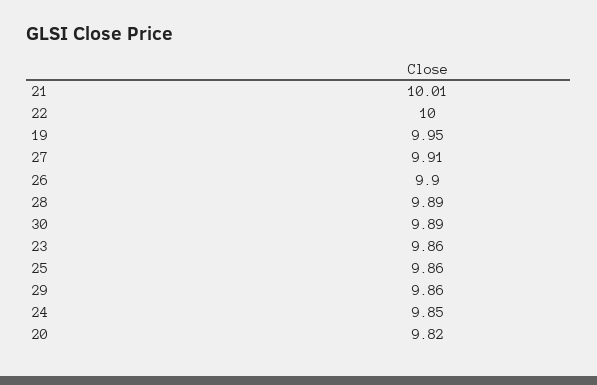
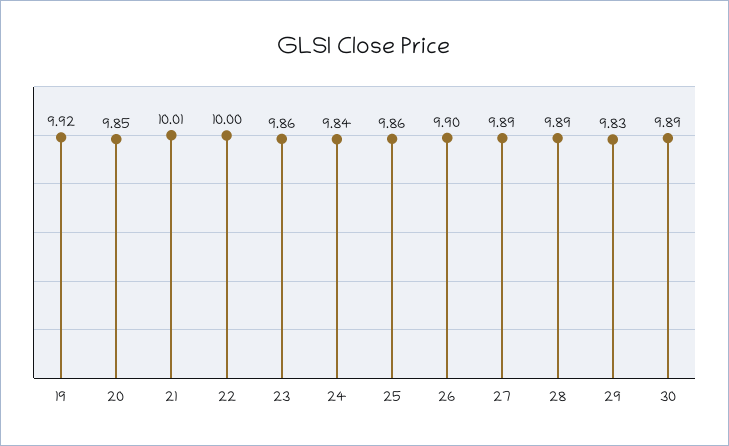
  {
    "21": 10.01,
    "22": 10,
-   "19": 9.95,
+   "19": 9.92,
-   "27": 9.91,
+   "27": 9.89,
    "26": 9.9,
    "28": 9.89,
    "30": 9.89,
    "23": 9.86,
    "25": 9.86,
-   "29": 9.86,
+   "29": 9.83,
-   "24": 9.85,
+   "24": 9.84,
-   "20": 9.82
+   "20": 9.85
  }

